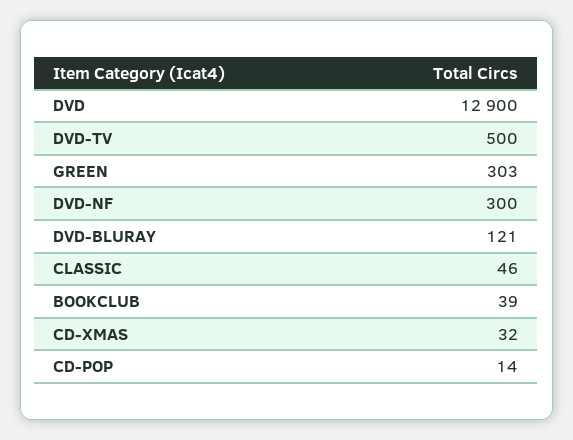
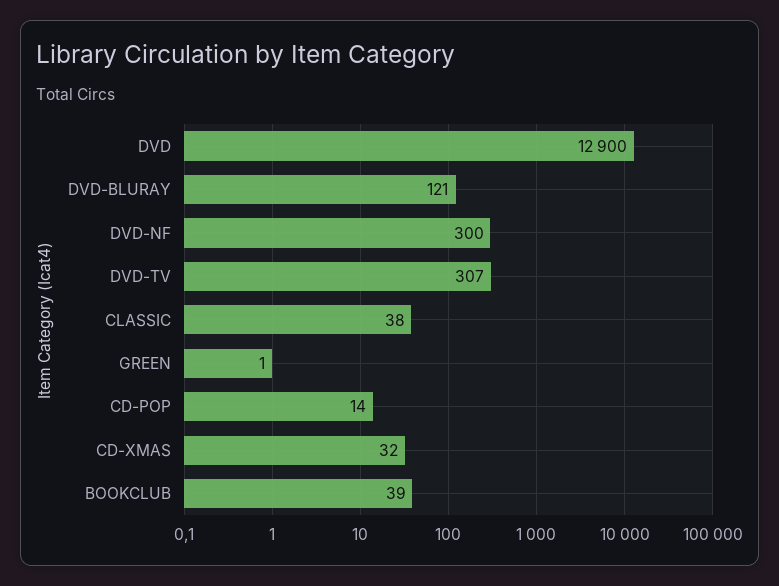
  {
    "DVD": 12900,
-   "DVD-TV": 500,
+   "DVD-TV": 307,
-   "GREEN": 303,
+   "GREEN": 1,
    "DVD-NF": 300,
    "DVD-BLURAY": 121,
-   "CLASSIC": 46,
+   "CLASSIC": 38,
    "BOOKCLUB": 39,
    "CD-XMAS": 32,
    "CD-POP": 14
  }

